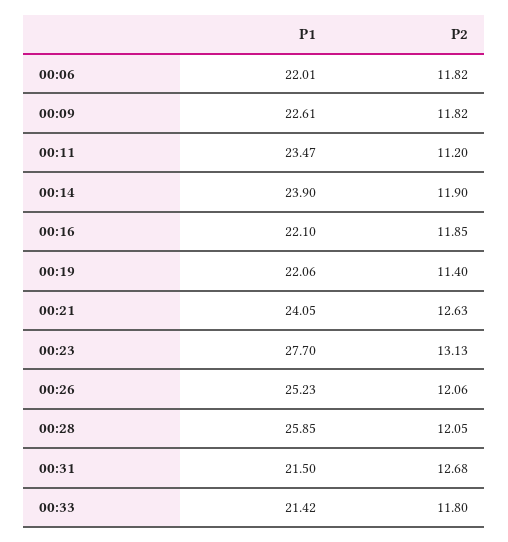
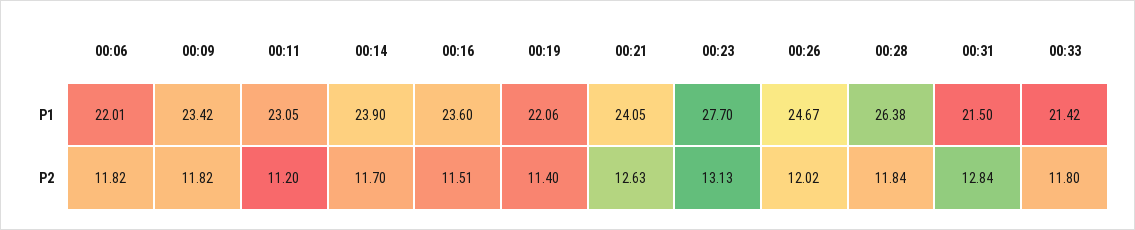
  {
    "P1": {
      "00:06": 22.01,
-     "00:09": 22.61,
+     "00:09": 23.42,
-     "00:11": 23.47,
+     "00:11": 23.05,
      "00:14": 23.9,
-     "00:16": 22.1,
+     "00:16": 23.6,
      "00:19": 22.06,
      "00:21": 24.05,
      "00:23": 27.7,
-     "00:26": 25.23,
+     "00:26": 24.67,
-     "00:28": 25.85,
+     "00:28": 26.38,
      "00:31": 21.5,
      "00:33": 21.42
    },
    "P2": {
      "00:06": 11.82,
      "00:09": 11.82,
      "00:11": 11.2,
-     "00:14": 11.9,
+     "00:14": 11.7,
-     "00:16": 11.85,
+     "00:16": 11.51,
      "00:19": 11.4,
      "00:21": 12.63,
      "00:23": 13.13,
-     "00:26": 12.06,
+     "00:26": 12.02,
-     "00:28": 12.05,
+     "00:28": 11.84,
-     "00:31": 12.68,
+     "00:31": 12.84,
      "00:33": 11.8
    }
  }

